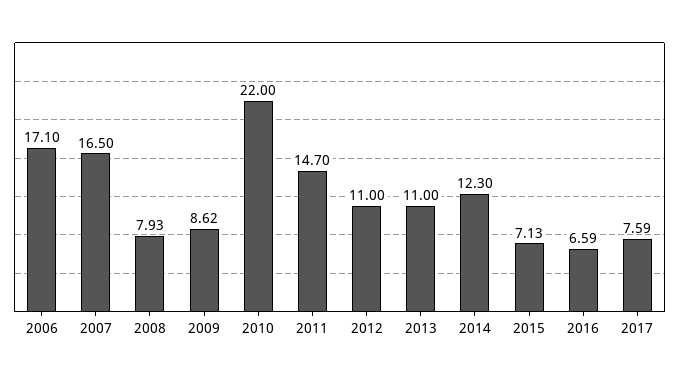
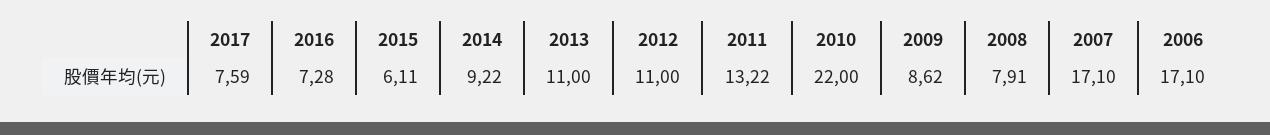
  {
    "2006": 17.1,
-   "2007": 16.5,
+   "2007": 17.1,
-   "2008": 7.93,
+   "2008": 7.91,
    "2009": 8.62,
    "2010": 22,
-   "2011": 14.7,
+   "2011": 13.22,
    "2012": 11,
    "2013": 11,
-   "2014": 12.3,
+   "2014": 9.22,
-   "2015": 7.13,
+   "2015": 6.11,
-   "2016": 6.59,
+   "2016": 7.28,
    "2017": 7.59
  }

